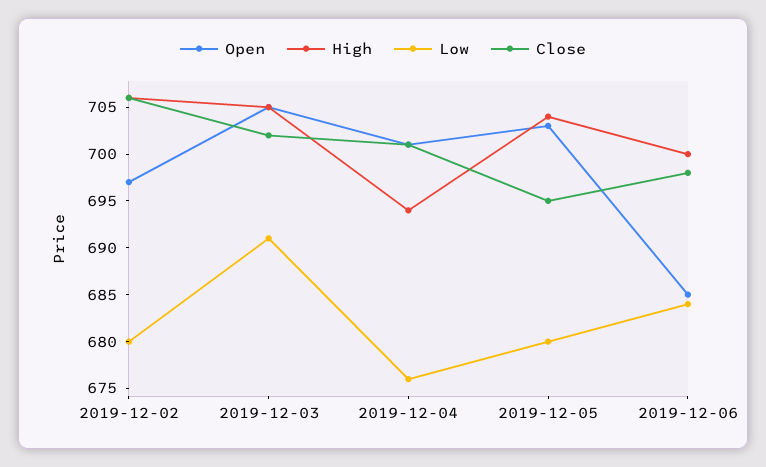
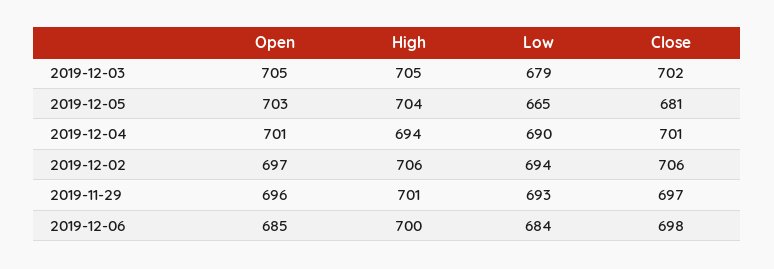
  {
    "Open": {
      "2019-12-02": 697,
      "2019-12-03": 705,
      "2019-12-04": 701,
      "2019-12-05": 703,
-     "2019-12-06": 685
+     "2019-12-06": 685,
+     "2019-11-29": 696
    },
    "High": {
      "2019-12-02": 706,
      "2019-12-03": 705,
      "2019-12-04": 694,
      "2019-12-05": 704,
-     "2019-12-06": 700
+     "2019-12-06": 700,
+     "2019-11-29": 701
    },
    "Low": {
-     "2019-12-02": 680,
+     "2019-12-02": 694,
-     "2019-12-03": 691,
+     "2019-12-03": 679,
-     "2019-12-04": 676,
+     "2019-12-04": 690,
-     "2019-12-05": 680,
+     "2019-12-05": 665,
-     "2019-12-06": 684
+     "2019-12-06": 684,
+     "2019-11-29": 693
    },
    "Close": {
      "2019-12-02": 706,
      "2019-12-03": 702,
      "2019-12-04": 701,
-     "2019-12-05": 695,
+     "2019-12-05": 681,
-     "2019-12-06": 698
+     "2019-12-06": 698,
+     "2019-11-29": 697
    }
  }

